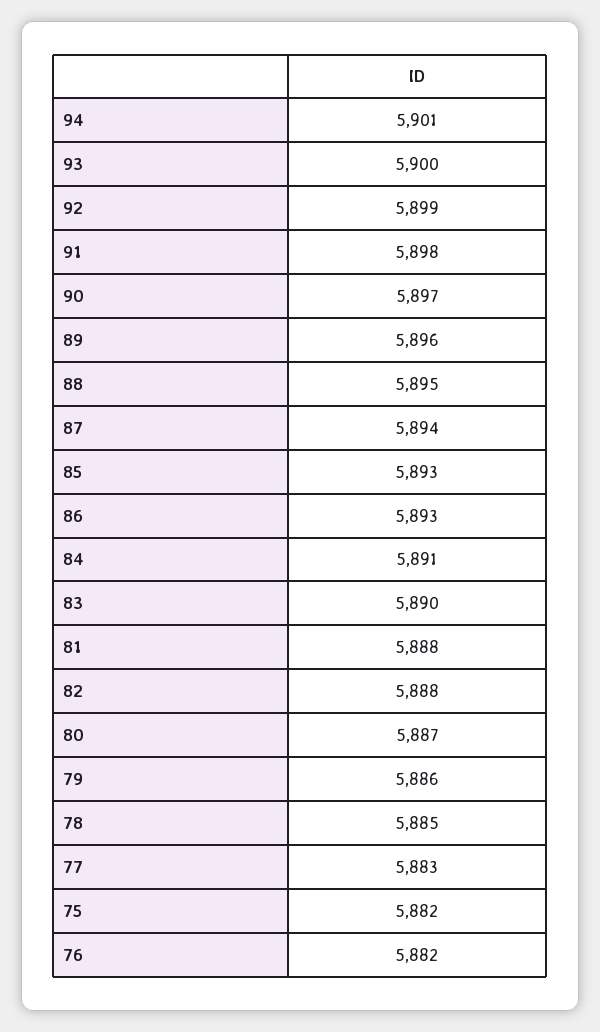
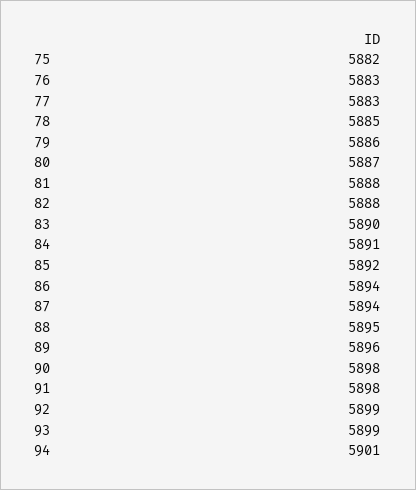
  {
    "94": 5901,
-   "93": 5900,
+   "93": 5899,
    "92": 5899,
    "91": 5898,
-   "90": 5897,
+   "90": 5898,
    "89": 5896,
    "88": 5895,
    "87": 5894,
-   "85": 5893,
+   "85": 5892,
-   "86": 5893,
+   "86": 5894,
    "84": 5891,
    "83": 5890,
    "81": 5888,
    "82": 5888,
    "80": 5887,
    "79": 5886,
    "78": 5885,
    "77": 5883,
    "75": 5882,
-   "76": 5882
+   "76": 5883
  }

